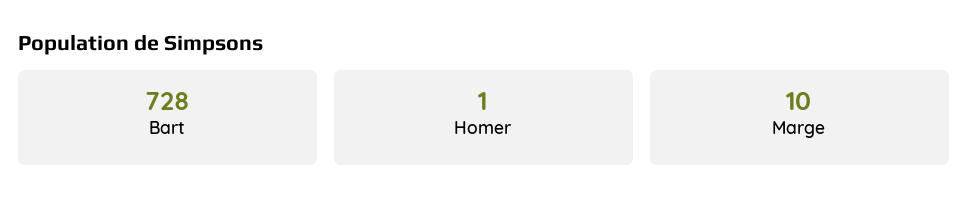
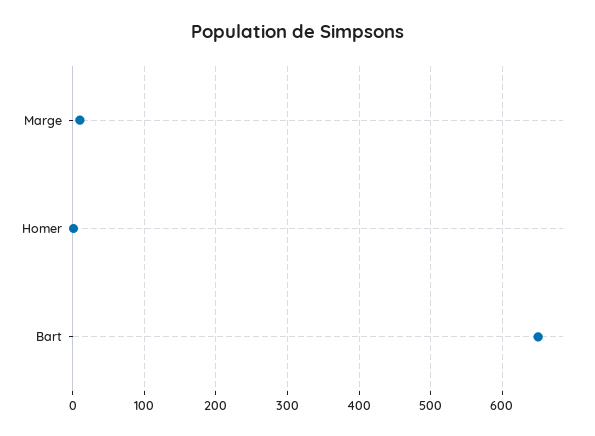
  {
-   "Bart": 728,
+   "Bart": 650,
    "Homer": 1,
    "Marge": 10
  }

